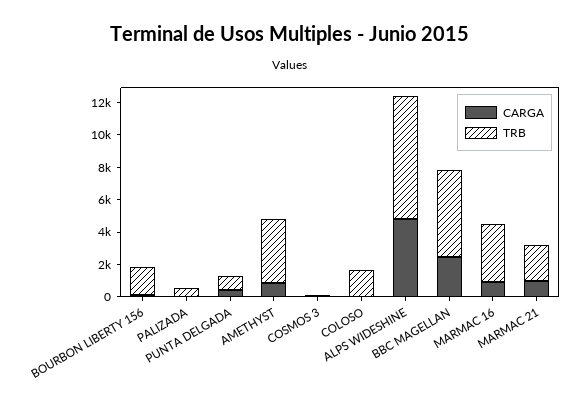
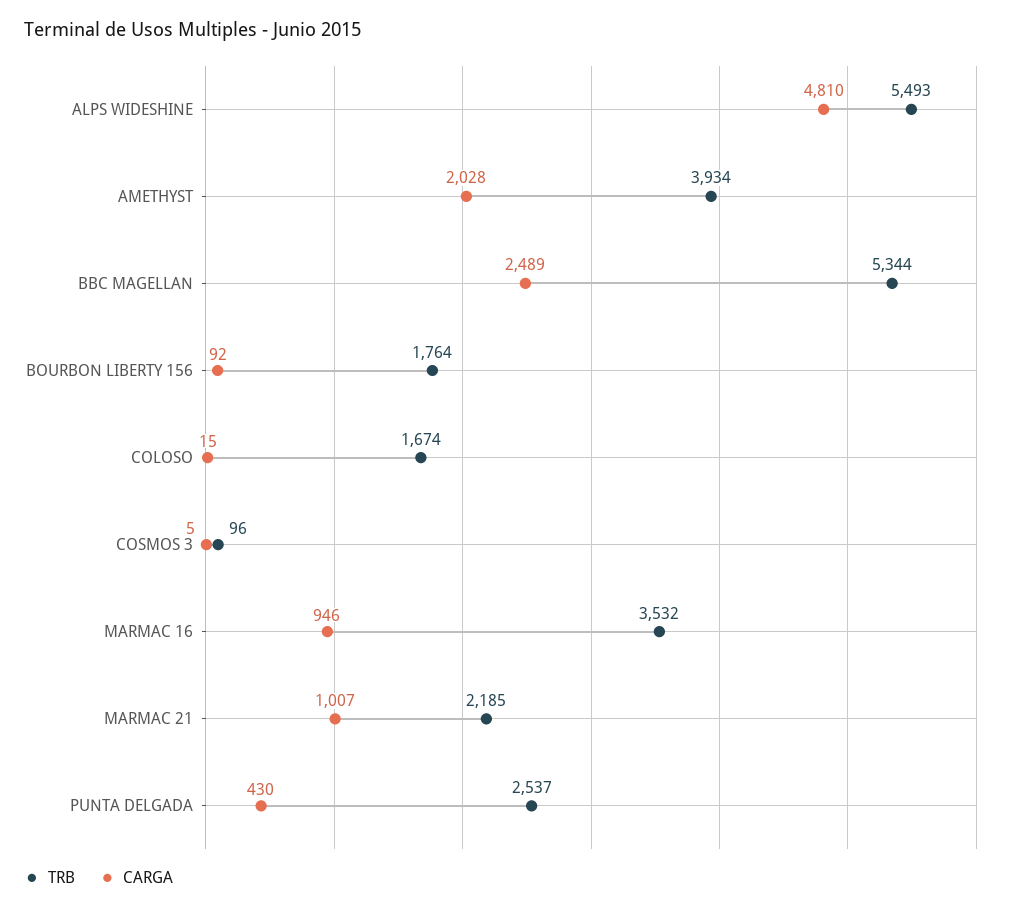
  {
    "CARGA": {
      "BOURBON LIBERTY 156": 92,
-     "PALIZADA": 0,
      "PUNTA DELGADA": 430,
-     "AMETHYST": 1000,
+     "AMETHYST": 2028,
      "COSMOS 3": 5,
      "COLOSO": 15,
      "ALPS WIDESHINE": 4810,
      "BBC MAGELLAN": 2489,
      "MARMAC 16": 946,
      "MARMAC 21": 1007
    },
    "TRB": {
      "BOURBON LIBERTY 156": 1764,
-     "PALIZADA": 500,
-     "PUNTA DELGADA": 1000,
+     "PUNTA DELGADA": 2537,
      "AMETHYST": 3934,
      "COSMOS 3": 96,
      "COLOSO": 1674,
-     "ALPS WIDESHINE": 7500,
+     "ALPS WIDESHINE": 5493,
      "BBC MAGELLAN": 5344,
      "MARMAC 16": 3532,
      "MARMAC 21": 2185
    }
  }

